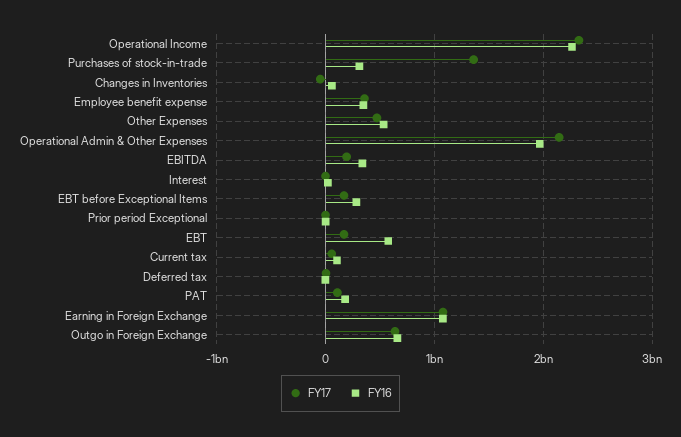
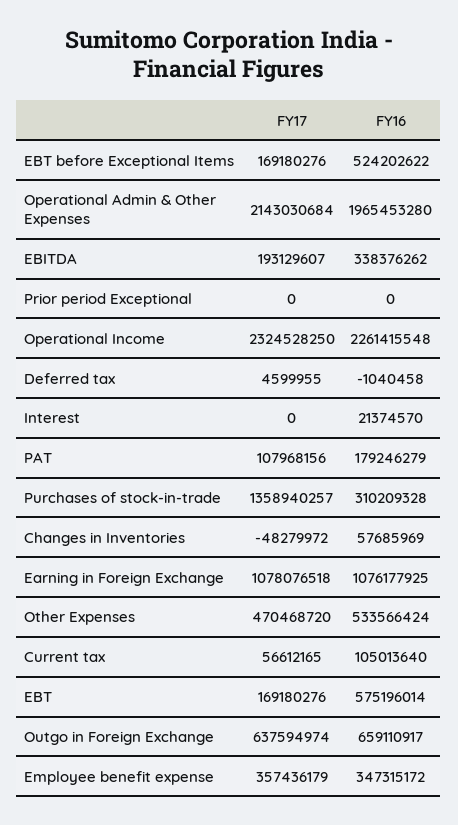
  {
    "FY17": {
      "Operational Income": 2324528250,
      "Purchases of stock-in-trade": 1358940257,
      "Changes in Inventories": -48279972,
      "Employee benefit expense": 357436179,
      "Other Expenses": 470468720,
      "Operational Admin & Other Expenses": 2143030684,
      "EBITDA": 193129607,
      "Interest": 0,
      "EBT before Exceptional Items": 169180276,
      "Prior period Exceptional": 0,
      "EBT": 169180276,
      "Current tax": 56612165,
      "Deferred tax": 4599955,
      "PAT": 107968156,
      "Earning in Foreign Exchange": 1078076518,
      "Outgo in Foreign Exchange": 637594974
    },
    "FY16": {
      "Operational Income": 2261415548,
      "Purchases of stock-in-trade": 310209328,
      "Changes in Inventories": 57685969,
      "Employee benefit expense": 347315172,
      "Other Expenses": 533566424,
      "Operational Admin & Other Expenses": 1965453280,
      "EBITDA": 338376262,
      "Interest": 21374570,
-     "EBT before Exceptional Items": 300000000,
+     "EBT before Exceptional Items": 524202622,
      "Prior period Exceptional": 0,
      "EBT": 575196014,
      "Current tax": 105013640,
      "Deferred tax": -1040458,
      "PAT": 179246279,
      "Earning in Foreign Exchange": 1076177925,
      "Outgo in Foreign Exchange": 659110917
    }
  }

